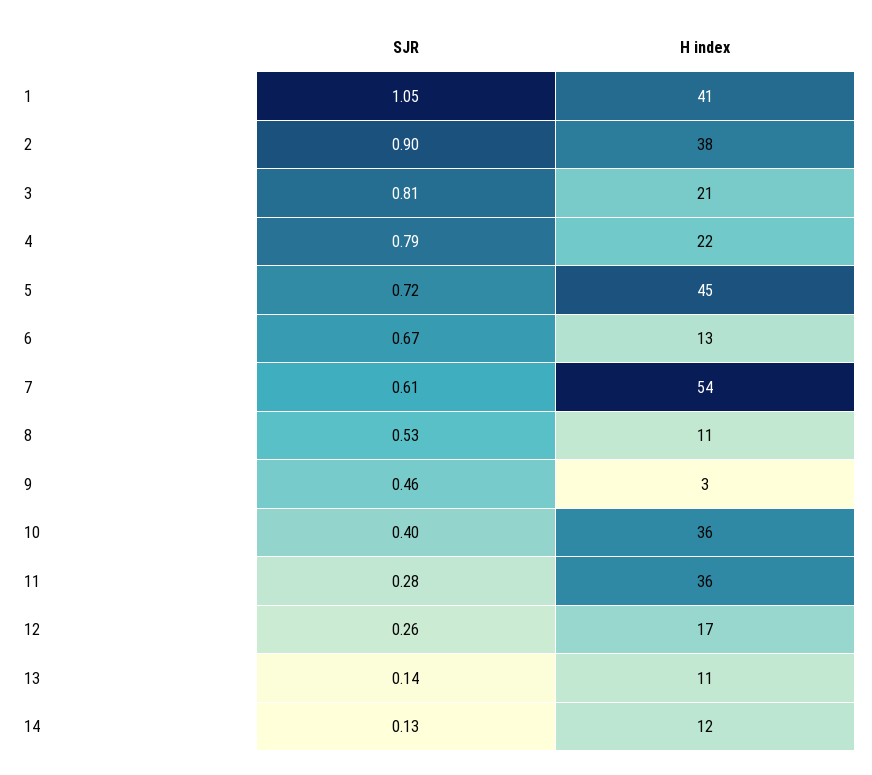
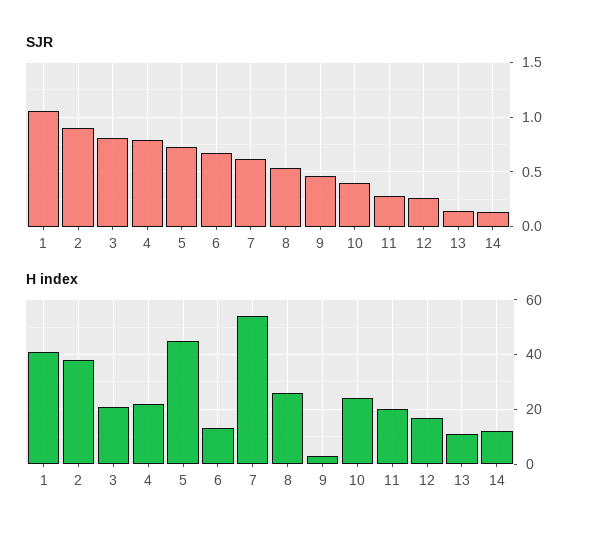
  {
    "SJR": {
      "1": 1.05,
      "2": 0.9,
      "3": 0.81,
      "4": 0.79,
      "5": 0.72,
      "6": 0.67,
      "7": 0.61,
      "8": 0.53,
      "9": 0.46,
      "10": 0.4,
      "11": 0.28,
      "12": 0.26,
      "13": 0.14,
      "14": 0.13
    },
    "H index": {
      "1": 41,
      "2": 38,
      "3": 21,
      "4": 22,
      "5": 45,
      "6": 13,
      "7": 54,
-     "8": 11,
+     "8": 25,
      "9": 3,
-     "10": 36,
+     "10": 25,
-     "11": 36,
+     "11": 20,
      "12": 17,
      "13": 11,
      "14": 12
    }
  }

